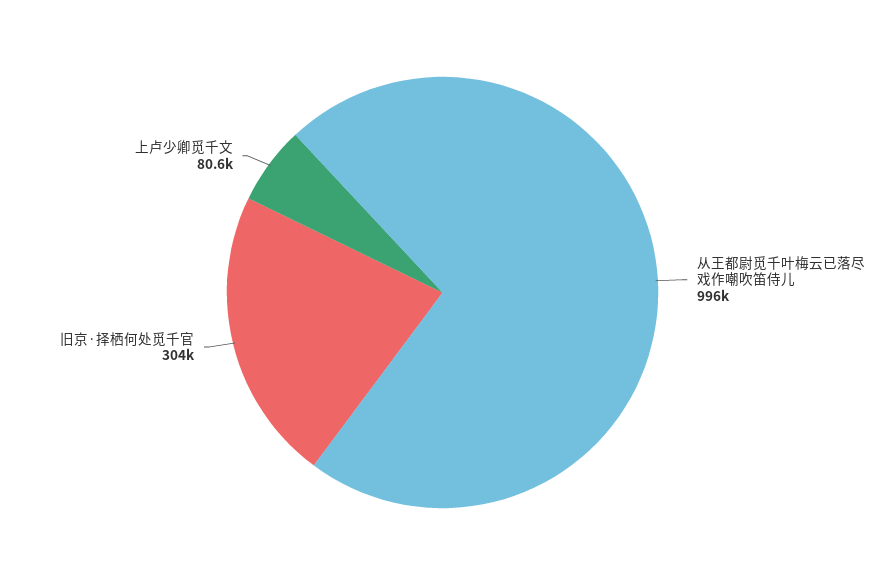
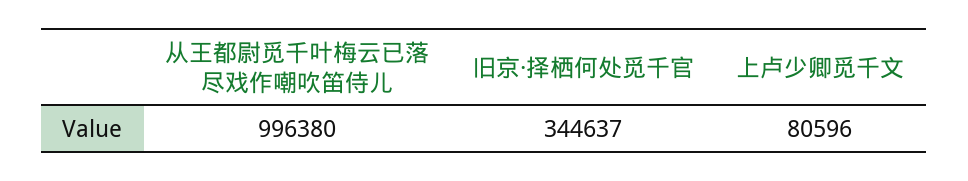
  {
    "从王都尉觅千叶梅云已落尽戏作嘲吹笛侍儿": 996380,
-   "旧京·择栖何处觅千官": 304000,
+   "旧京·择栖何处觅千官": 344637,
    "上卢少卿觅千文": 80596
  }

